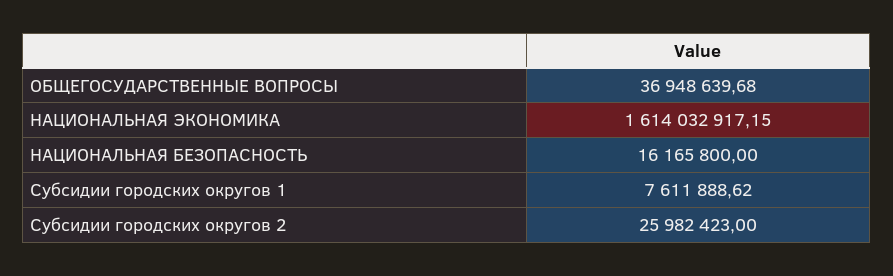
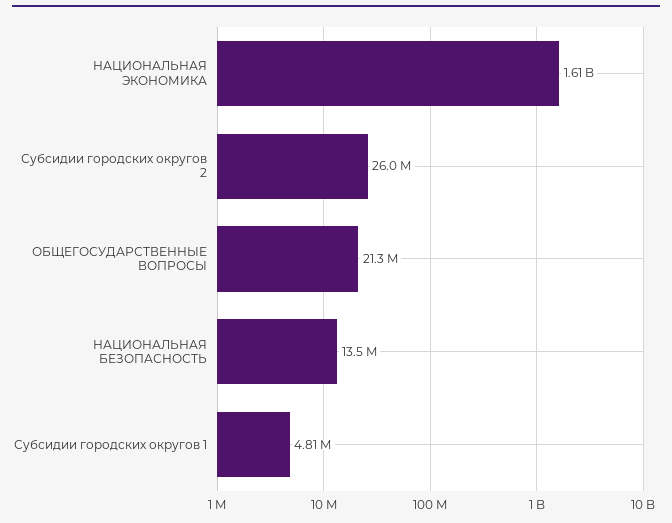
  {
-   "ОБЩЕГОСУДАРСТВЕННЫЕ ВОПРОСЫ": 36948639.68,
+   "ОБЩЕГОСУДАРСТВЕННЫЕ ВОПРОСЫ": 21300000,
    "НАЦИОНАЛЬНАЯ ЭКОНОМИКА": 1614032917.15,
-   "НАЦИОНАЛЬНАЯ БЕЗОПАСНОСТЬ": 16165800,
+   "НАЦИОНАЛЬНАЯ БЕЗОПАСНОСТЬ": 13500000,
-   "Субсидии городских округов 1": 7611888.62,
+   "Субсидии городских округов 1": 4810000,
    "Субсидии городских округов 2": 25982423
  }

